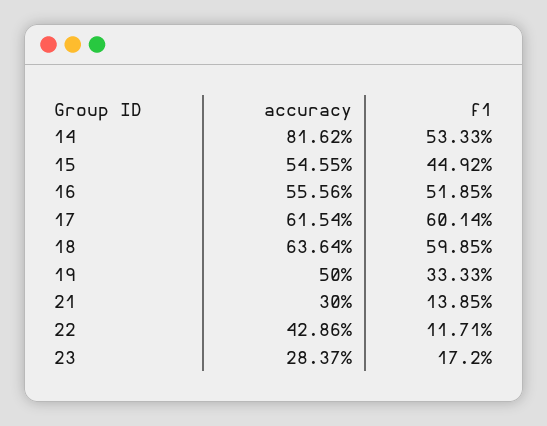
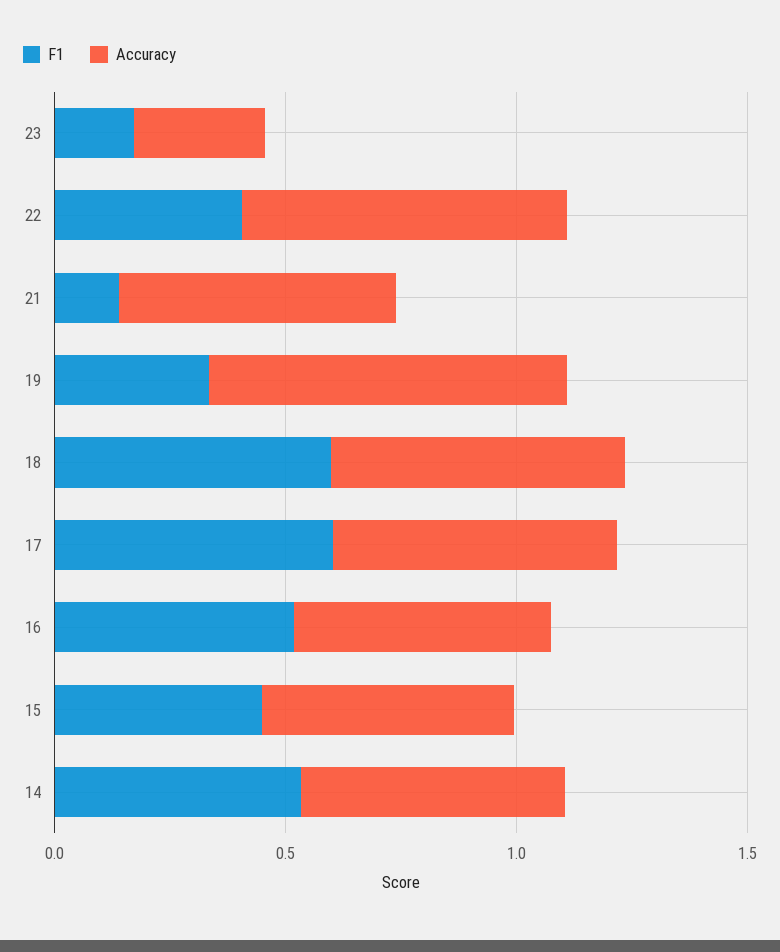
  {
    "accuracy": {
-     "14": 0.8162,
+     "14": 0.6,
      "15": 0.5455,
      "16": 0.5556,
      "17": 0.6154,
      "18": 0.6364,
-     "19": 0.5,
+     "19": 0.8,
-     "21": 0.3,
+     "21": 0.6,
-     "22": 0.4286,
+     "22": 0.7,
      "23": 0.2837
    },
    "f1": {
      "14": 0.5333,
      "15": 0.4492,
      "16": 0.5185,
      "17": 0.6014,
      "18": 0.5985,
      "19": 0.3333,
      "21": 0.1385,
-     "22": 0.1171,
+     "22": 0.4,
      "23": 0.172
    }
  }

